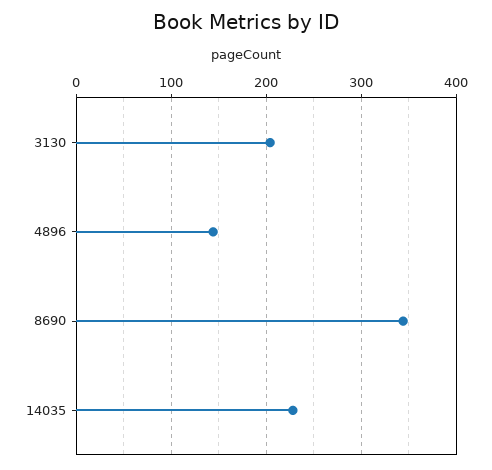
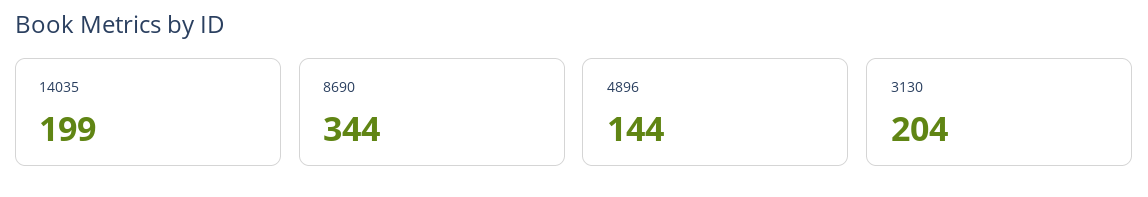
  {
    "3130": 204,
    "4896": 144,
    "8690": 344,
-   "14035": 230
+   "14035": 199
  }

